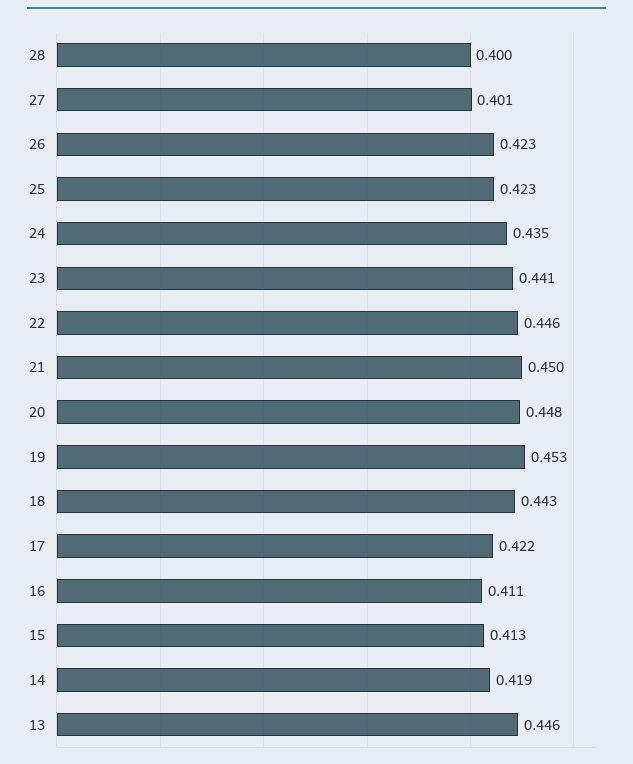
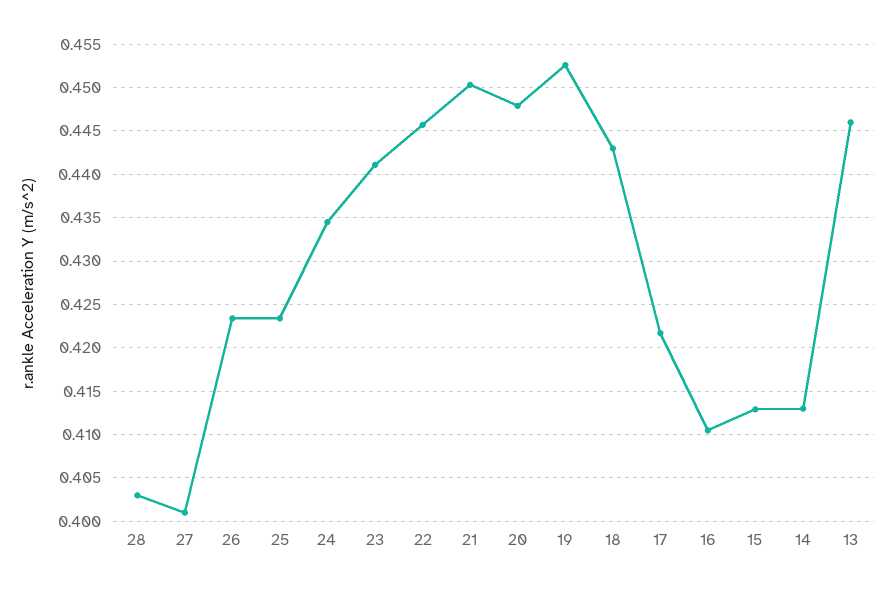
  {
-   "28": 0.4,
+   "28": 0.403,
    "27": 0.401,
    "26": 0.423,
    "25": 0.423,
    "24": 0.435,
    "23": 0.441,
    "22": 0.446,
    "21": 0.45,
    "20": 0.448,
    "19": 0.453,
    "18": 0.443,
    "17": 0.422,
    "16": 0.411,
    "15": 0.413,
-   "14": 0.419,
+   "14": 0.413,
    "13": 0.446
  }

